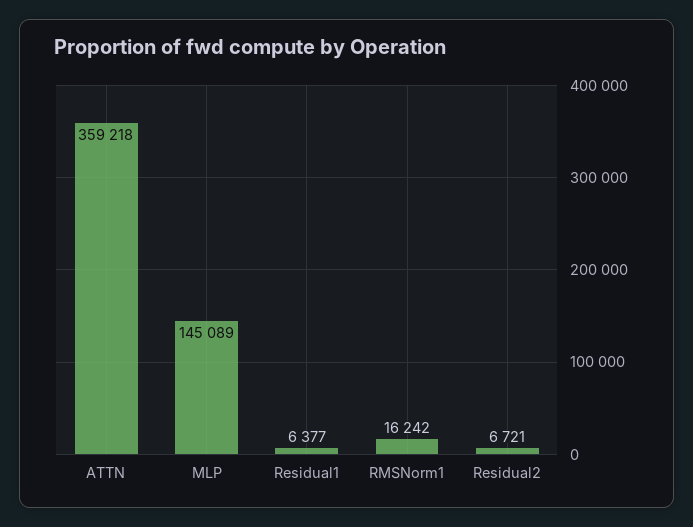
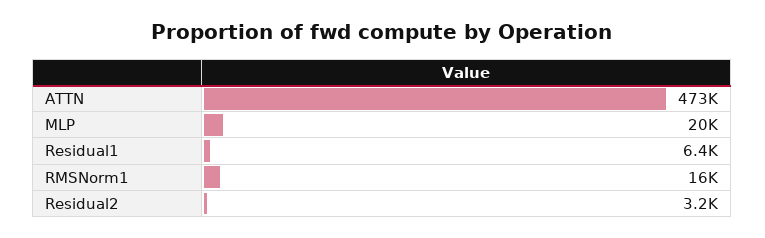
  {
-   "ATTN": 359218,
+   "ATTN": 473000,
-   "MLP": 145089,
+   "MLP": 20000,
    "Residual1": 6377,
    "RMSNorm1": 16242,
-   "Residual2": 6721
+   "Residual2": 3200
  }

